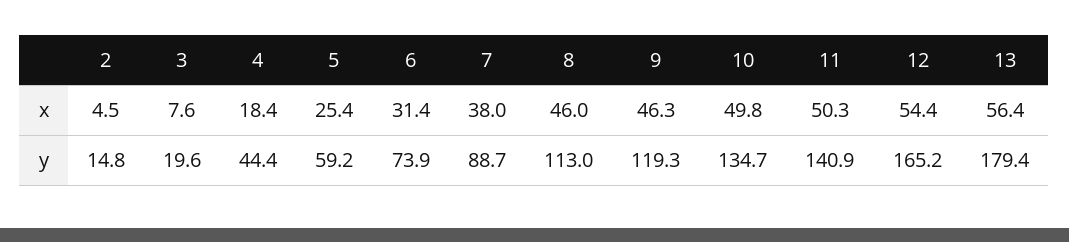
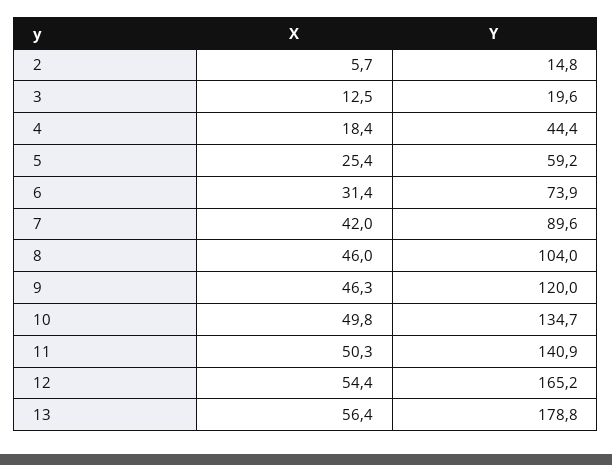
  {
    "2": {
-     "x": 4.5,
+     "x": 5.7,
      "y": 14.8
    },
    "3": {
-     "x": 7.6,
+     "x": 12.5,
      "y": 19.6
    },
    "4": {
      "x": 18.4,
      "y": 44.4
    },
    "5": {
      "x": 25.4,
      "y": 59.2
    },
    "6": {
      "x": 31.4,
      "y": 73.9
    },
    "7": {
-     "x": 38,
+     "x": 42,
-     "y": 88.7
+     "y": 89.6
    },
    "8": {
      "x": 46,
-     "y": 113
+     "y": 104
    },
    "9": {
      "x": 46.3,
-     "y": 119.3
+     "y": 120
    },
    "10": {
      "x": 49.8,
      "y": 134.7
    },
    "11": {
      "x": 50.3,
      "y": 140.9
    },
    "12": {
      "x": 54.4,
      "y": 165.2
    },
    "13": {
      "x": 56.4,
-     "y": 179.4
+     "y": 178.8
    }
  }

